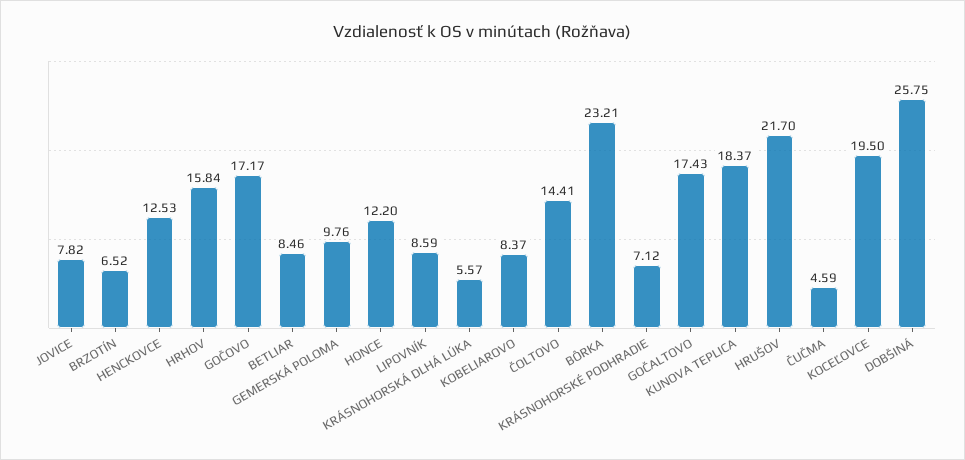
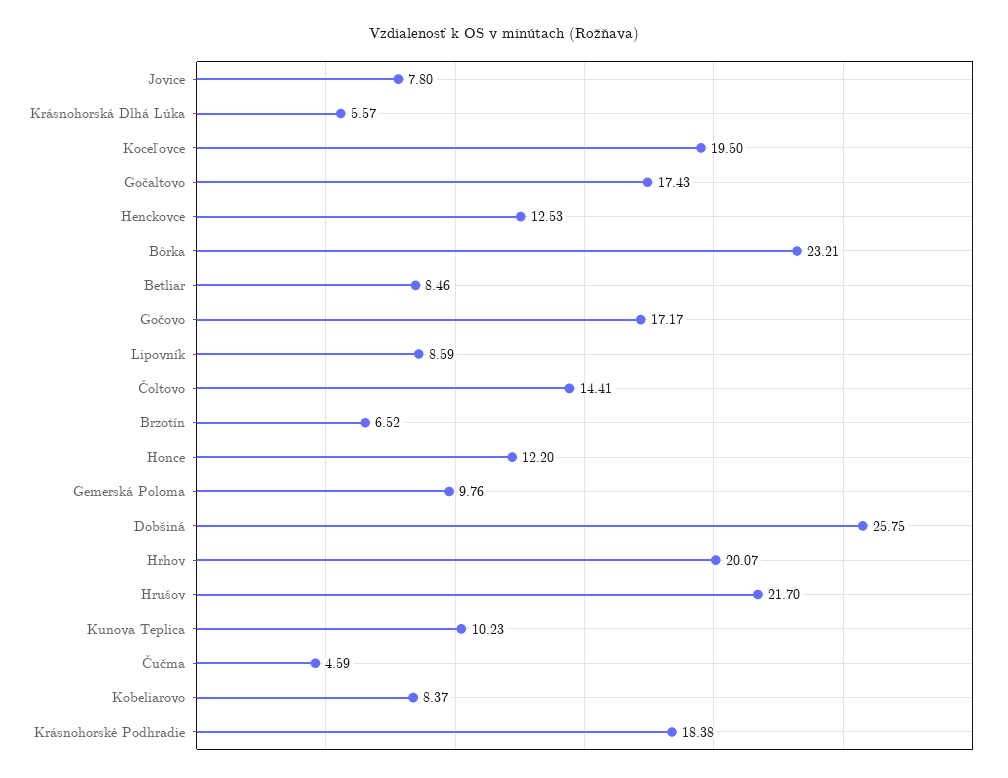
  {
-   "JOVICE": 7.82,
+   "JOVICE": 7.8,
    "BRZOTÍN": 6.52,
    "HENCKOVCE": 12.53,
-   "HRHOV": 15.84,
+   "HRHOV": 20.07,
    "GOČOVO": 17.17,
    "BETLIAR": 8.46,
    "GEMERSKÁ POLOMA": 9.76,
    "HONCE": 12.2,
    "LIPOVNÍK": 8.59,
    "KRÁSNOHORSKÁ DLHÁ LÚKA": 5.57,
    "KOBELIAROVO": 8.37,
    "ČOLTOVO": 14.41,
    "BÔRKA": 23.21,
-   "KRÁSNOHORSKÉ PODHRADIE": 7.12,
+   "KRÁSNOHORSKÉ PODHRADIE": 18.38,
    "GOČALTOVO": 17.43,
-   "KUNOVA TEPLICA": 18.37,
+   "KUNOVA TEPLICA": 10.23,
    "HRUŠOV": 21.7,
    "ČUČMA": 4.59,
    "KOCEĽOVCE": 19.5,
    "DOBŠINÁ": 25.75
  }

